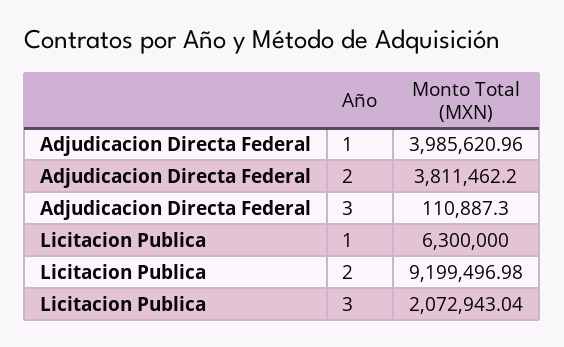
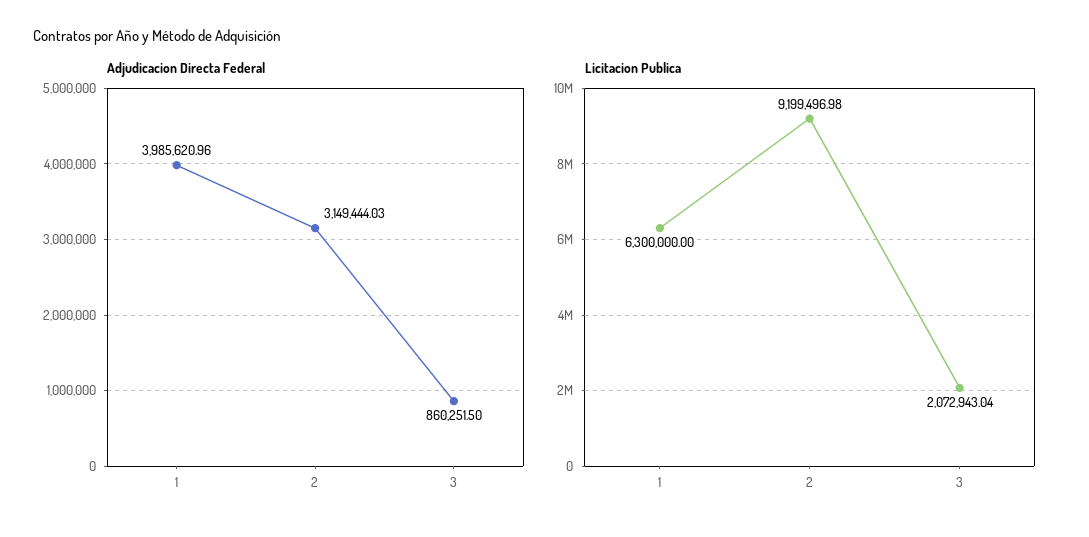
  {
    "Adjudicacion Directa Federal": {
      "1": 3985620.96,
-     "2": 3811462.2,
+     "2": 3149444.03,
-     "3": 110887.3
+     "3": 860251.5
    },
    "Licitacion Publica": {
      "1": 6300000,
      "2": 9199496.98,
      "3": 2072943.04
    }
  }

